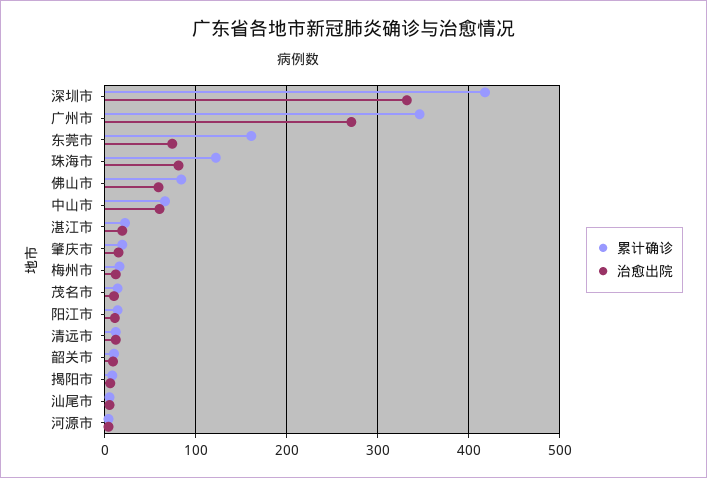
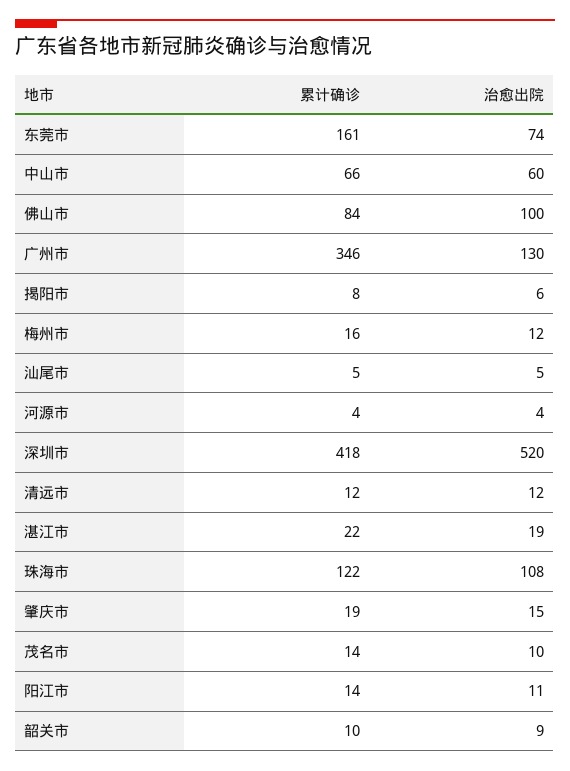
  {
    "累计确诊": {
      "深圳市": 418,
      "广州市": 346,
      "东莞市": 161,
      "珠海市": 122,
      "佛山市": 84,
      "中山市": 66,
      "湛江市": 22,
      "肇庆市": 19,
      "梅州市": 16,
      "茂名市": 14,
      "阳江市": 14,
      "清远市": 12,
      "韶关市": 10,
      "揭阳市": 8,
      "汕尾市": 5,
      "河源市": 4
    },
    "治愈出院": {
-     "深圳市": 330,
+     "深圳市": 520,
-     "广州市": 270,
+     "广州市": 130,
      "东莞市": 74,
-     "珠海市": 80,
+     "珠海市": 108,
-     "佛山市": 60,
+     "佛山市": 100,
      "中山市": 60,
      "湛江市": 19,
      "肇庆市": 15,
      "梅州市": 12,
      "茂名市": 10,
      "阳江市": 11,
      "清远市": 12,
      "韶关市": 9,
      "揭阳市": 6,
      "汕尾市": 5,
      "河源市": 4
    }
  }

